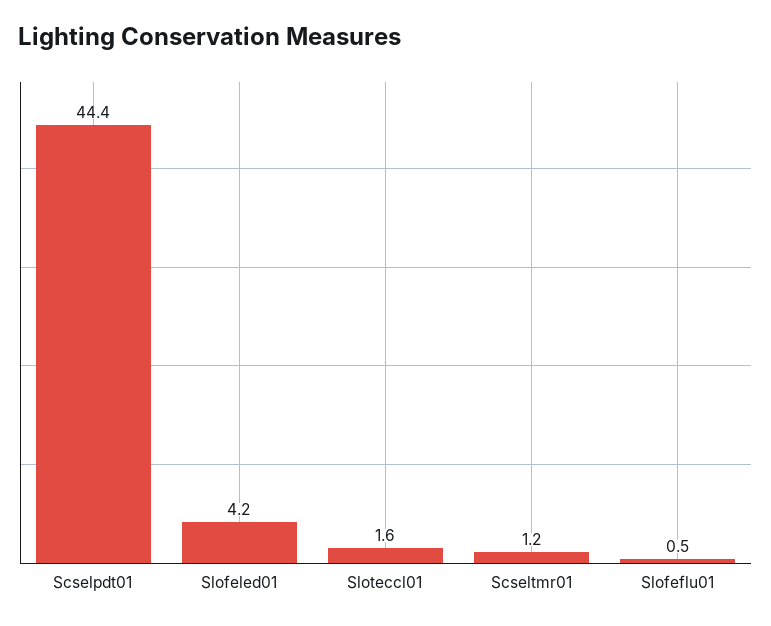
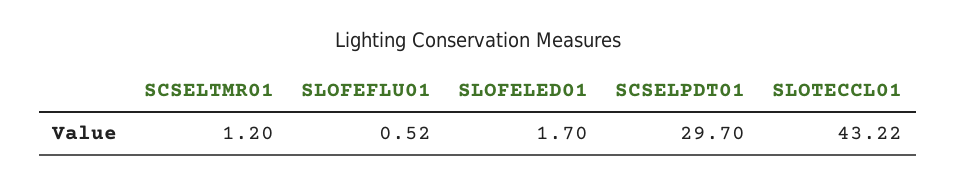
  {
-   "Scselpdt01": 44.4,
+   "Scselpdt01": 29.7,
-   "Slofeled01": 4.2,
+   "Slofeled01": 1.7,
-   "Sloteccl01": 1.6,
+   "Sloteccl01": 43.22,
    "Scseltmr01": 1.2,
    "Slofeflu01": 0.52
  }

